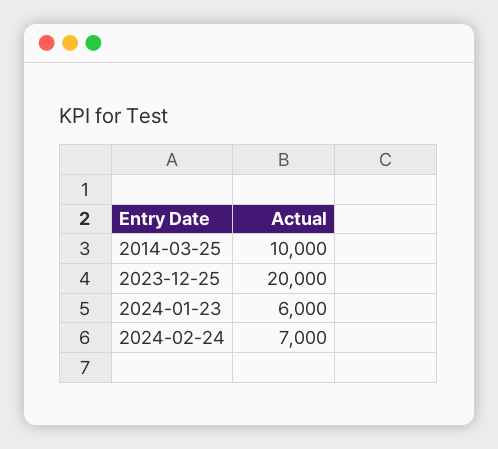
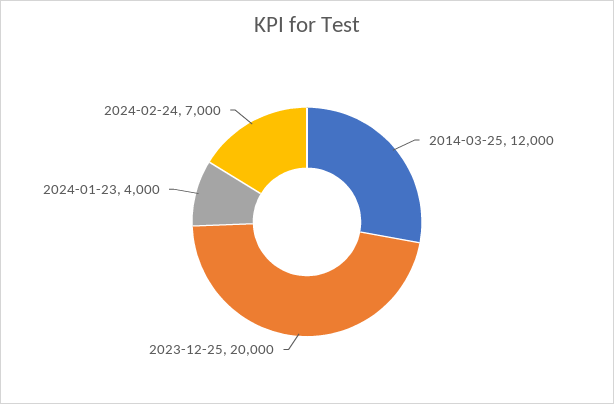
  {
-   "2014-03-25": 10000,
+   "2014-03-25": 12000,
    "2023-12-25": 20000,
-   "2024-01-23": 6000,
+   "2024-01-23": 4000,
    "2024-02-24": 7000
  }

